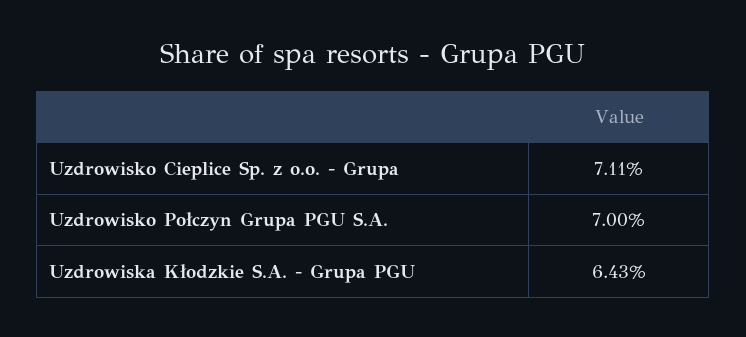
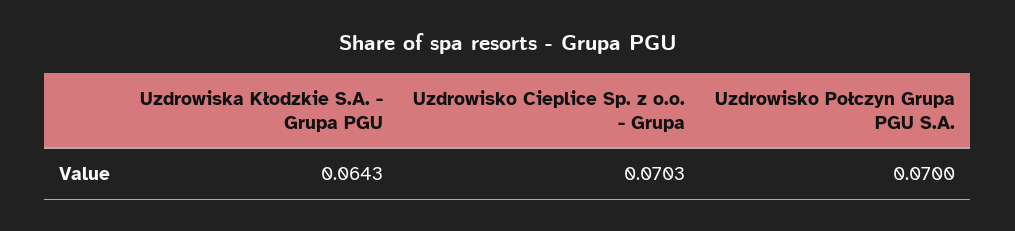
  {
-   "Uzdrowisko Cieplice Sp. z o.o. - Grupa": 0.0711,
+   "Uzdrowisko Cieplice Sp. z o.o. - Grupa": 0.0703,
    "Uzdrowisko Połczyn Grupa PGU S.A.": 0.07,
    "Uzdrowiska Kłodzkie S.A. - Grupa PGU": 0.0643
  }

